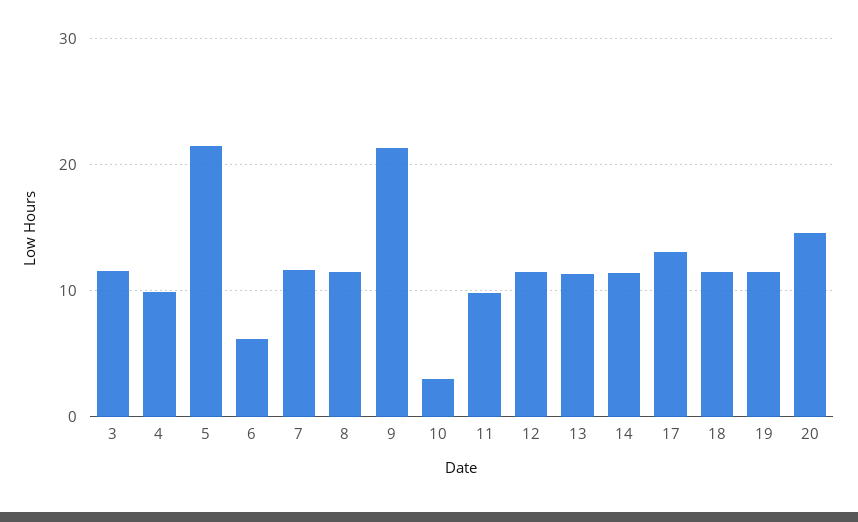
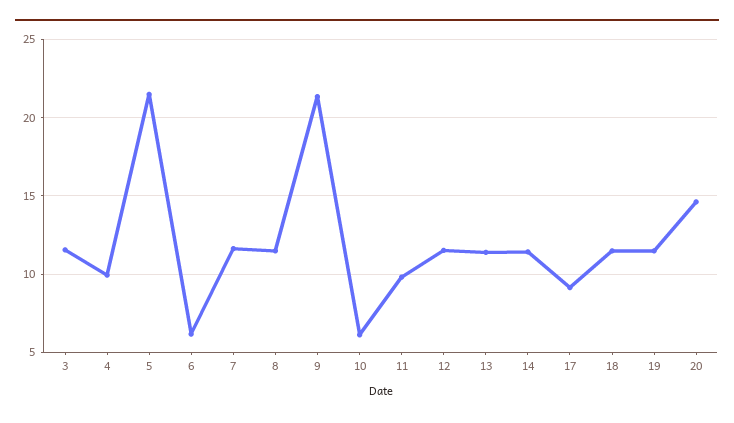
  {
    "3": 11.5,
    "4": 10,
    "5": 21.5,
    "6": 6,
    "7": 11.5,
    "8": 11.5,
    "9": 21.5,
-   "10": 3,
+   "10": 6,
    "11": 10,
    "12": 11.5,
    "13": 11.5,
    "14": 11.5,
-   "17": 13,
+   "17": 9,
    "18": 11.5,
    "19": 11.5,
    "20": 14.5
  }

